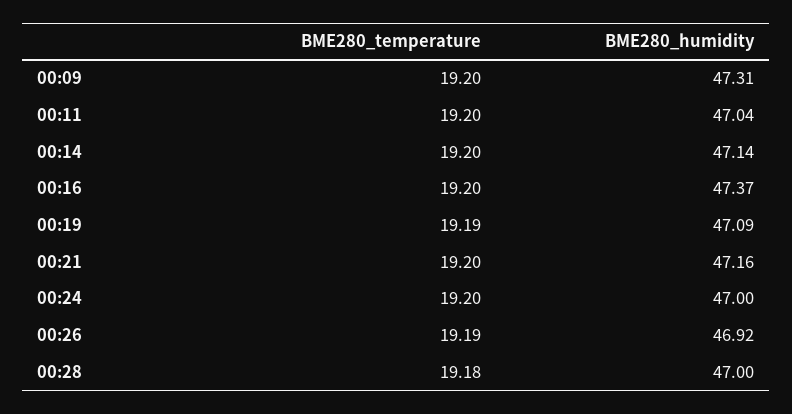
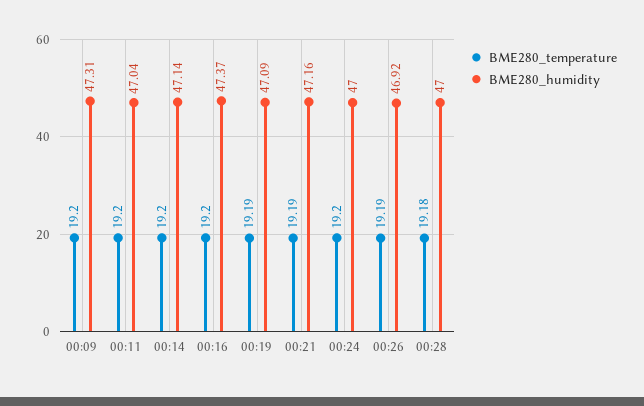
  {
    "BME280_temperature": {
      "00:09": 19.2,
      "00:11": 19.2,
      "00:14": 19.2,
      "00:16": 19.2,
      "00:19": 19.19,
-     "00:21": 19.2,
+     "00:21": 19.19,
      "00:24": 19.2,
      "00:26": 19.19,
      "00:28": 19.18
    },
    "BME280_humidity": {
      "00:09": 47.31,
      "00:11": 47.04,
      "00:14": 47.14,
      "00:16": 47.37,
      "00:19": 47.09,
      "00:21": 47.16,
      "00:24": 47,
      "00:26": 46.92,
      "00:28": 47
    }
  }

